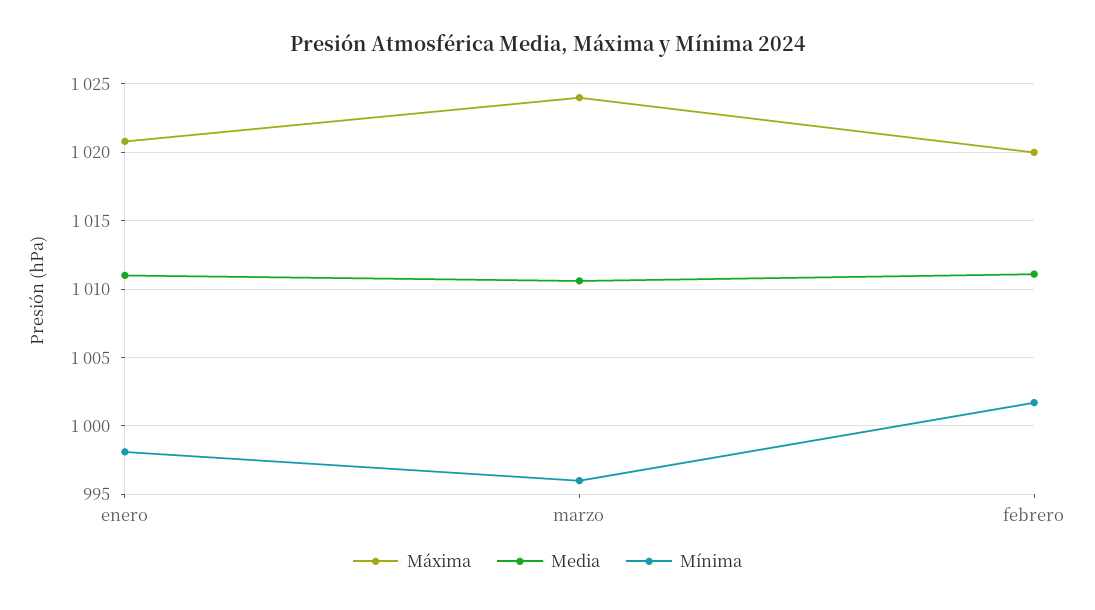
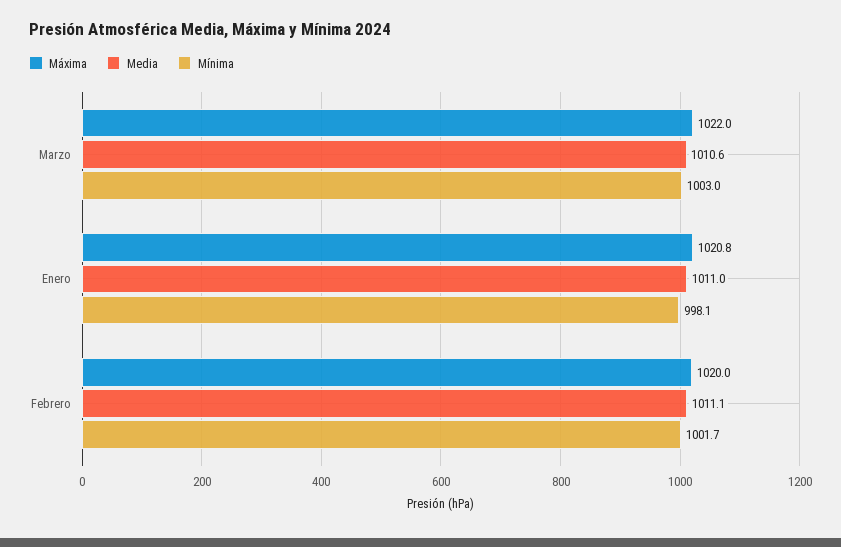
  {
    "Máxima": {
      "enero": 1020.8,
-     "marzo": 1024,
+     "marzo": 1022,
      "febrero": 1020
    },
    "Media": {
      "enero": 1011,
      "marzo": 1010.6,
      "febrero": 1011.1
    },
    "Mínima": {
      "enero": 998.1,
-     "marzo": 996,
+     "marzo": 1003,
      "febrero": 1001.7
    }
  }

